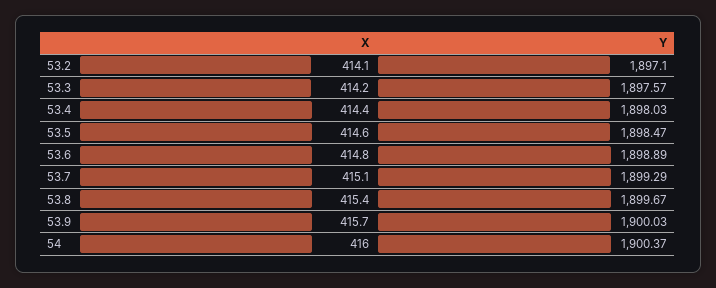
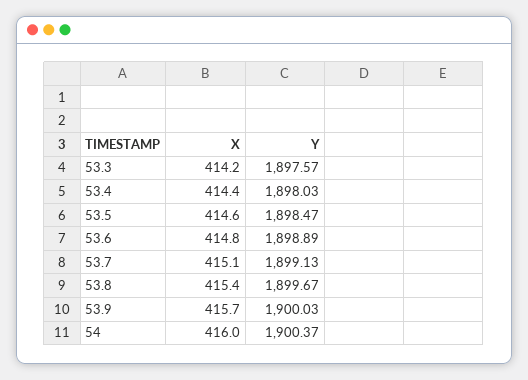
  {
    "X": {
-     "53.2": 414.1,
      "53.3": 414.2,
      "53.4": 414.4,
      "53.5": 414.6,
      "53.6": 414.8,
      "53.7": 415.1,
      "53.8": 415.4,
      "53.9": 415.7,
      "54": 416
    },
    "Y": {
-     "53.2": 1897.1,
      "53.3": 1897.57,
      "53.4": 1898.03,
      "53.5": 1898.47,
      "53.6": 1898.89,
-     "53.7": 1899.29,
+     "53.7": 1899.13,
      "53.8": 1899.67,
      "53.9": 1900.03,
      "54": 1900.37
    }
  }

